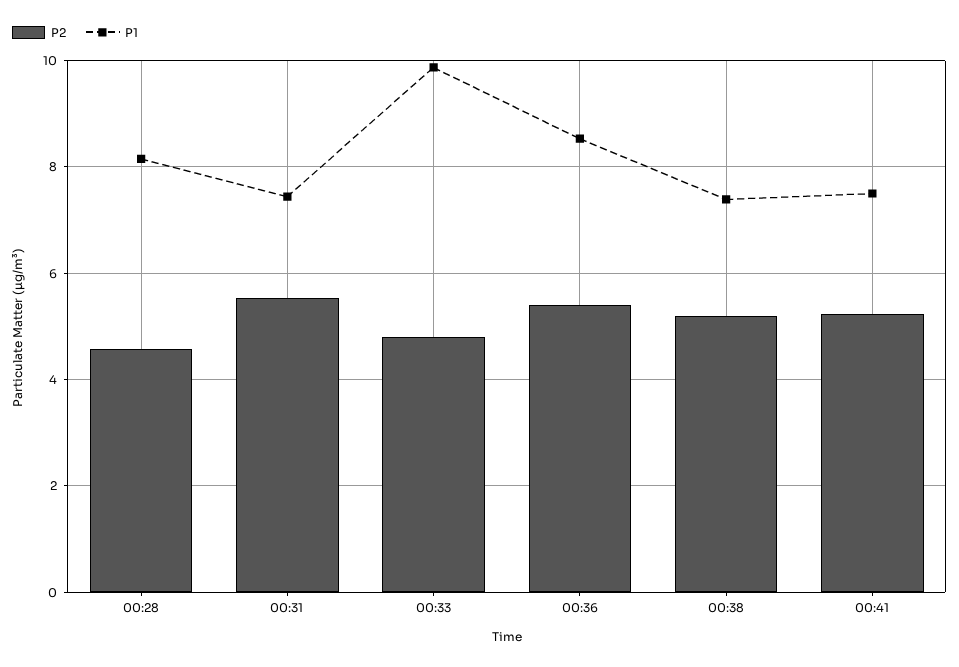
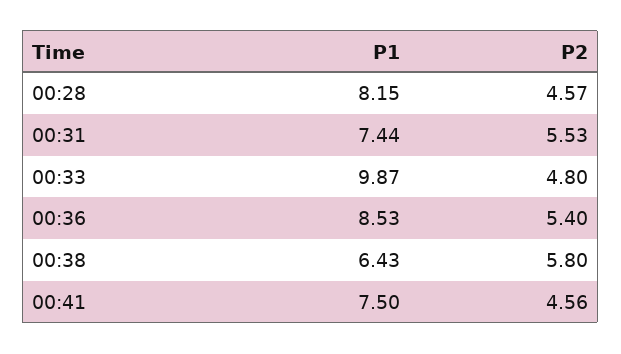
  {
    "P2": {
      "00:28": 4.57,
      "00:31": 5.53,
      "00:33": 4.8,
      "00:36": 5.4,
-     "00:38": 5.2,
+     "00:38": 5.8,
-     "00:41": 5.2
+     "00:41": 4.56
    },
    "P1": {
      "00:28": 8.15,
      "00:31": 7.44,
      "00:33": 9.87,
      "00:36": 8.53,
-     "00:38": 7.4,
+     "00:38": 6.43,
      "00:41": 7.5
    }
  }

